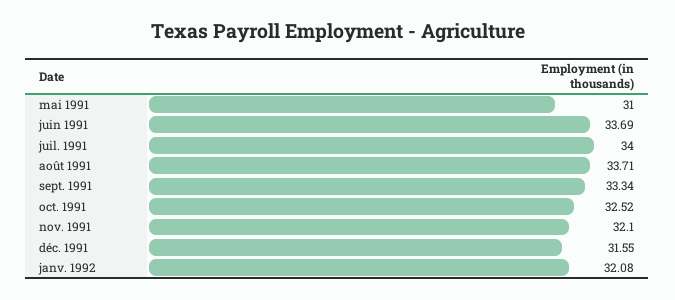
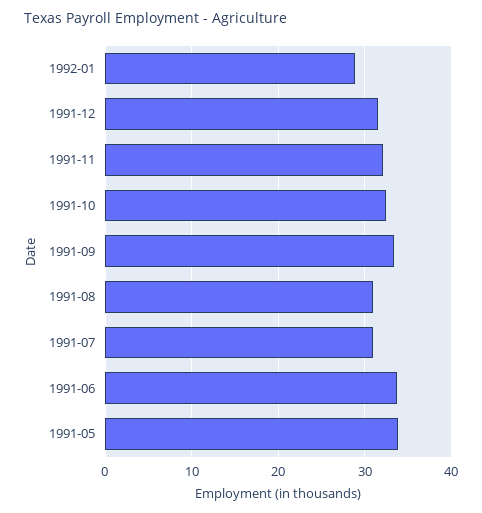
  {
-   "mai 1991": 31,
+   "mai 1991": 34,
    "juin 1991": 33.69,
-   "juil. 1991": 34,
+   "juil. 1991": 31,
-   "août 1991": 33.71,
+   "août 1991": 31,
    "sept. 1991": 33.34,
    "oct. 1991": 32.52,
    "nov. 1991": 32.1,
    "déc. 1991": 31.55,
-   "janv. 1992": 32.08
+   "janv. 1992": 29
  }

